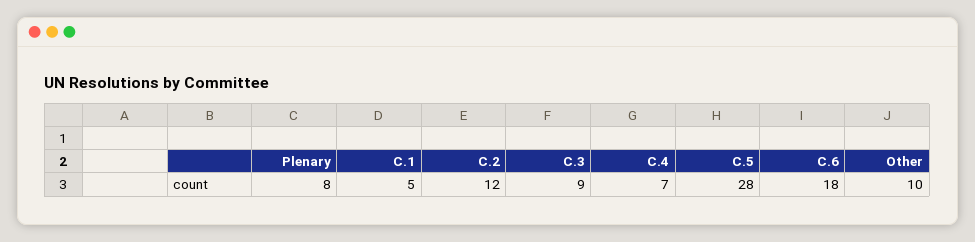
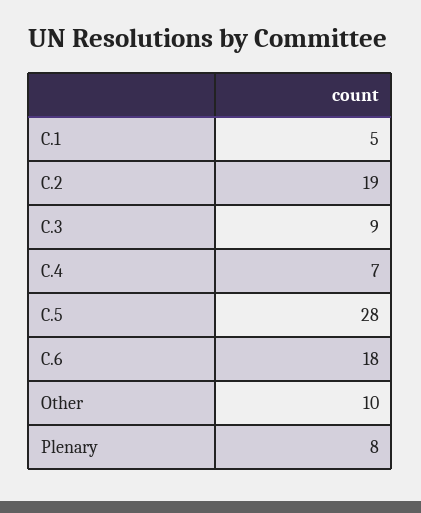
  {
    "Plenary": 8,
    "C.1": 5,
-   "C.2": 12,
+   "C.2": 19,
    "C.3": 9,
    "C.4": 7,
    "C.5": 28,
    "C.6": 18,
    "Other": 10
  }

